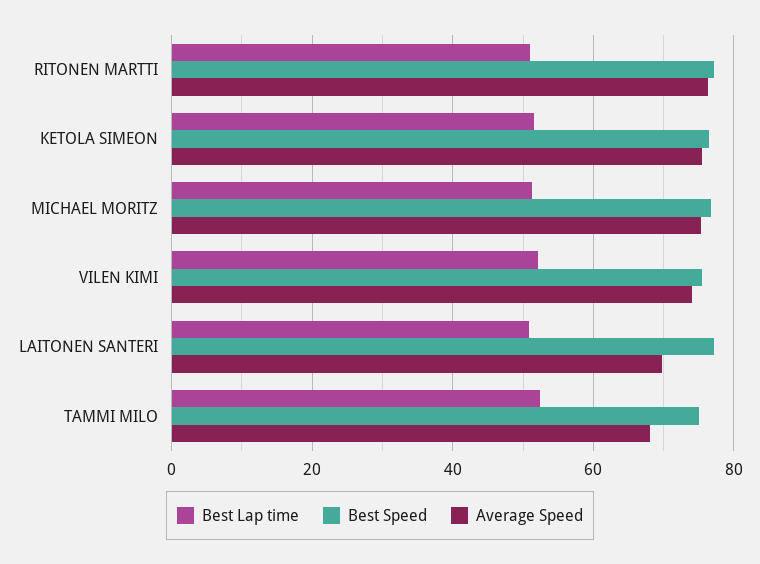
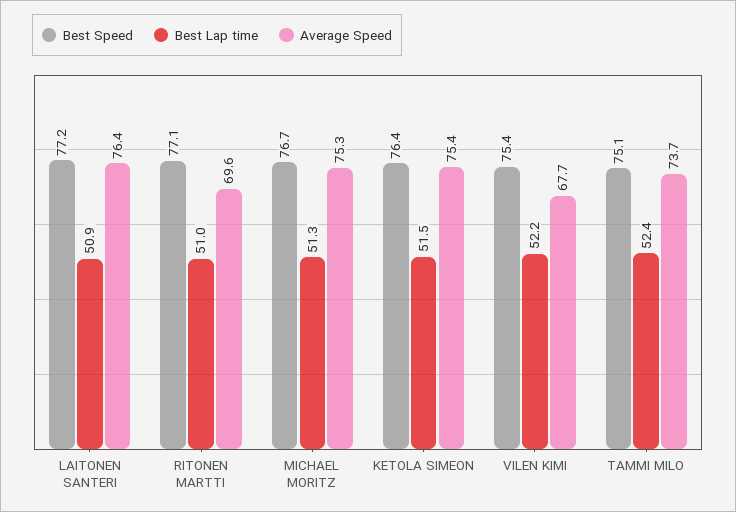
  {
    "Best Lap time": {
      "RITONEN MARTTI": 51,
      "KETOLA SIMEON": 51.5,
      "MICHAEL MORITZ": 51.3,
      "VILEN KIMI": 52.2,
      "LAITONEN SANTERI": 50.9,
      "TAMMI MILO": 52.4
    },
    "Best Speed": {
      "RITONEN MARTTI": 77.1,
      "KETOLA SIMEON": 76.4,
      "MICHAEL MORITZ": 76.7,
      "VILEN KIMI": 75.4,
      "LAITONEN SANTERI": 77.2,
      "TAMMI MILO": 75.1
    },
    "Average Speed": {
-     "RITONEN MARTTI": 76,
+     "RITONEN MARTTI": 69.6,
      "KETOLA SIMEON": 75.4,
      "MICHAEL MORITZ": 75.3,
-     "VILEN KIMI": 74,
+     "VILEN KIMI": 67.7,
-     "LAITONEN SANTERI": 70,
+     "LAITONEN SANTERI": 76.4,
-     "TAMMI MILO": 68
+     "TAMMI MILO": 73.7
    }
  }

